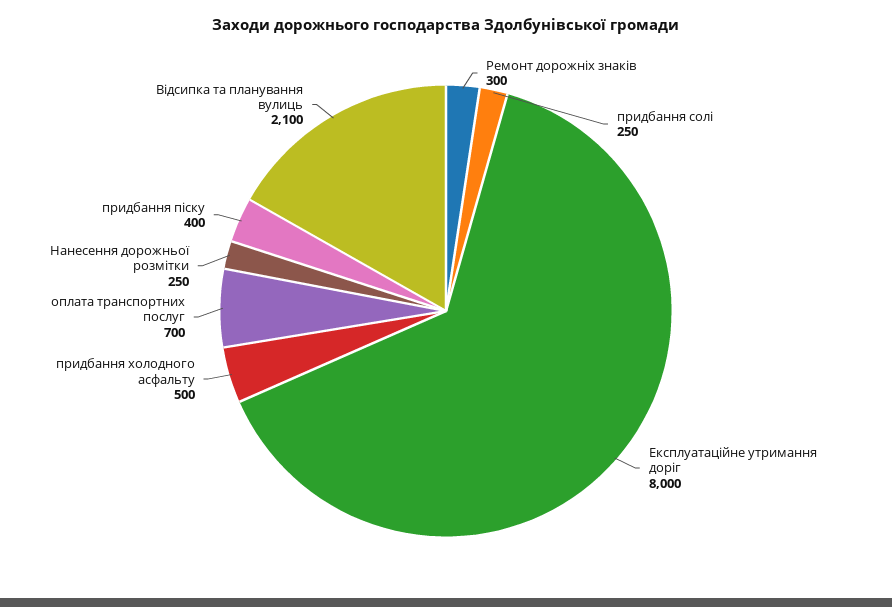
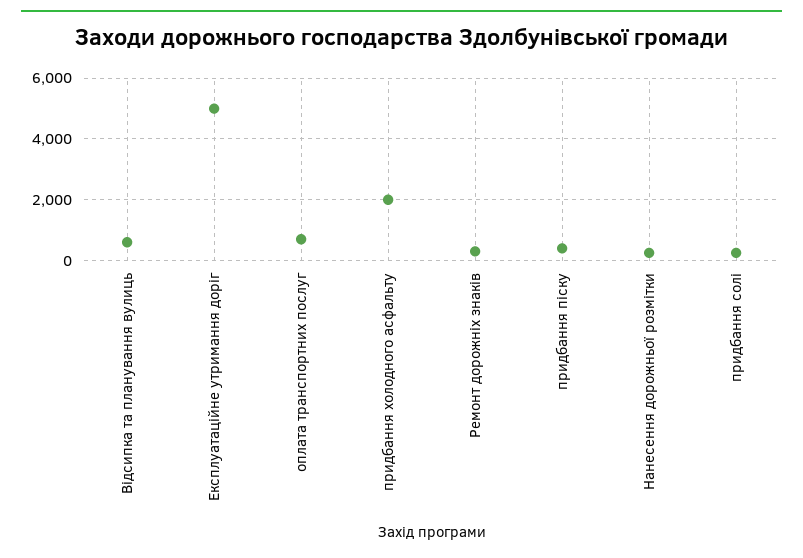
  {
    "Ремонт дорожніх знаків": 300,
    "придбання солі": 250,
-   "Експлуатаційне утримання доріг": 8000,
+   "Експлуатаційне утримання доріг": 5000,
-   "придбання холодного асфальту": 500,
+   "придбання холодного асфальту": 2000,
    "оплата транспортних послуг": 700,
    "Нанесення дорожньої розмітки": 250,
    "придбання піску": 400,
-   "Відсипка та планування вулиць": 2100
+   "Відсипка та планування вулиць": 600
  }

